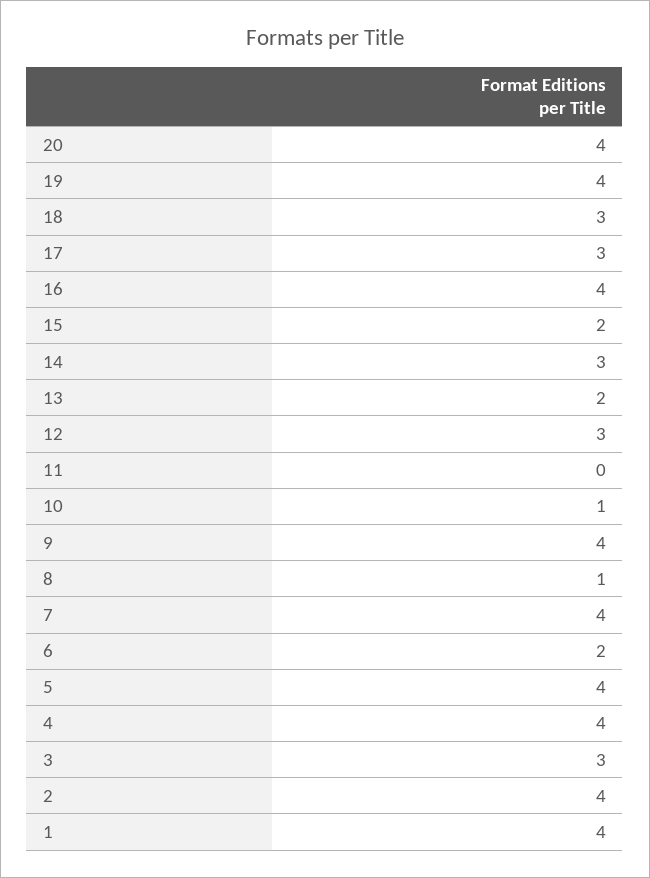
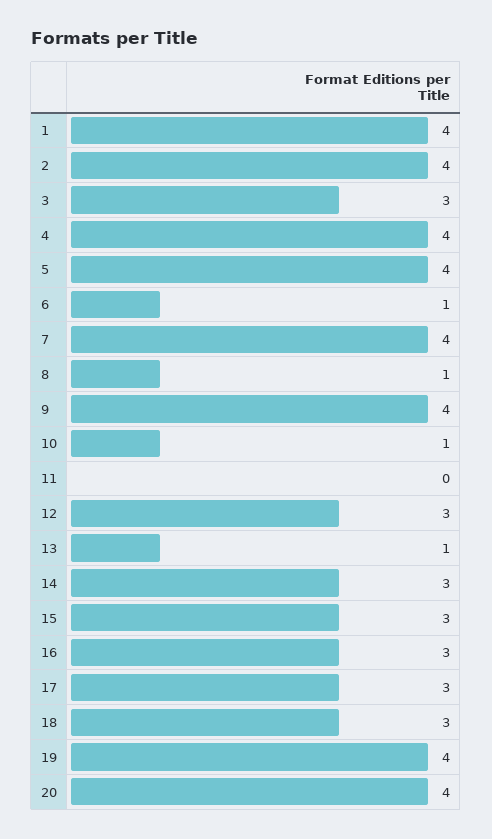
  {
    "20": 4,
    "19": 4,
    "18": 3,
    "17": 3,
-   "16": 4,
+   "16": 3,
-   "15": 2,
+   "15": 3,
    "14": 3,
-   "13": 2,
+   "13": 1,
    "12": 3,
    "11": 0,
    "10": 1,
    "9": 4,
    "8": 1,
    "7": 4,
-   "6": 2,
+   "6": 1,
    "5": 4,
    "4": 4,
    "3": 3,
    "2": 4,
    "1": 4
  }

